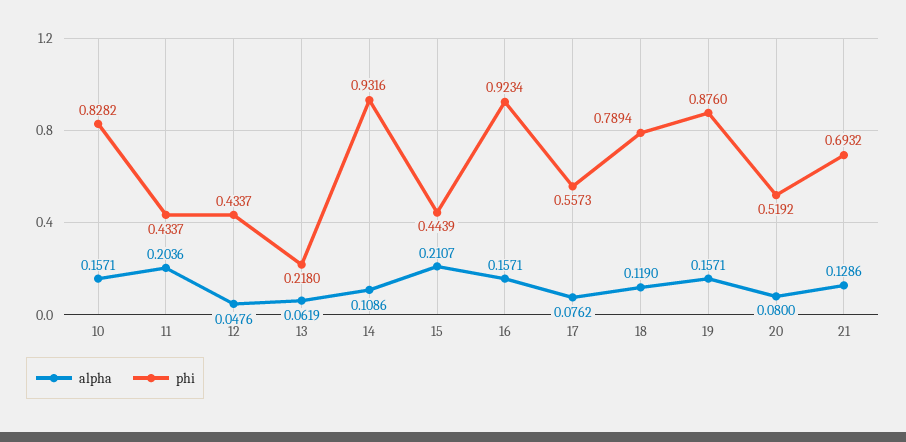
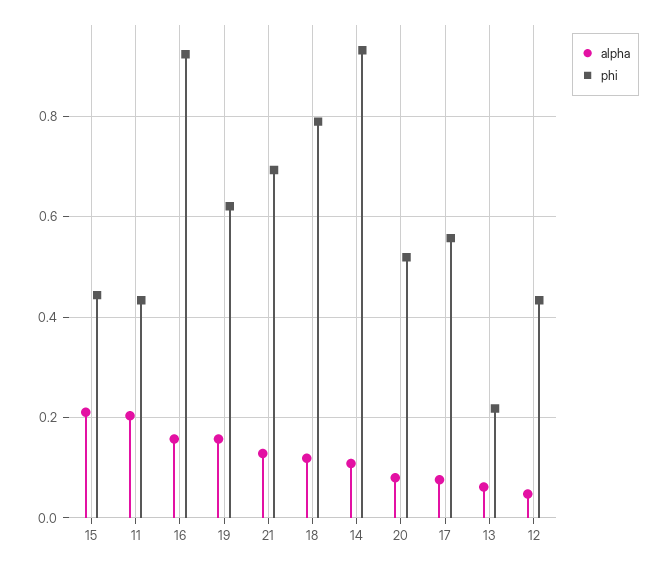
  {
    "alpha": {
-     "10": 0.1571,
      "11": 0.2036,
      "12": 0.0476,
      "13": 0.0619,
      "14": 0.1086,
      "15": 0.2107,
      "16": 0.1571,
      "17": 0.0762,
      "18": 0.119,
      "19": 0.1571,
      "20": 0.08,
      "21": 0.1286
    },
    "phi": {
-     "10": 0.8282,
      "11": 0.4337,
      "12": 0.4337,
      "13": 0.218,
      "14": 0.9316,
      "15": 0.4439,
      "16": 0.9234,
      "17": 0.5573,
      "18": 0.7894,
-     "19": 0.876,
+     "19": 0.62,
      "20": 0.5192,
      "21": 0.6932
    }
  }

